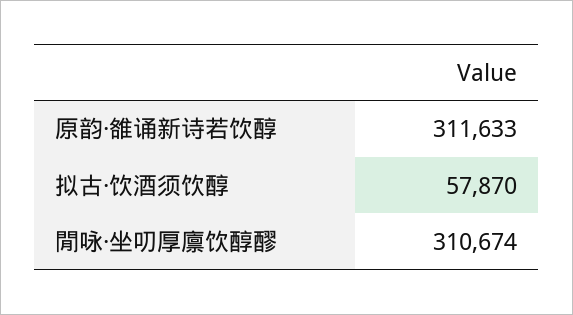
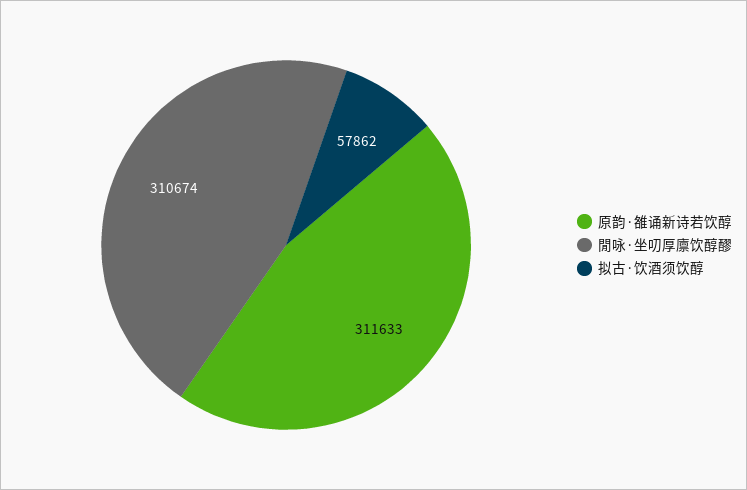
  {
    "原韵·雒诵新诗若饮醇": 311633,
-   "拟古·饮酒须饮醇": 57870,
+   "拟古·饮酒须饮醇": 57862,
    "閒咏·坐叨厚廪饮醇醪": 310674
  }

